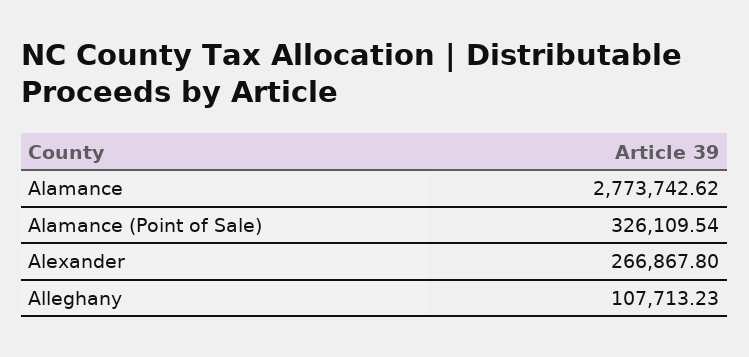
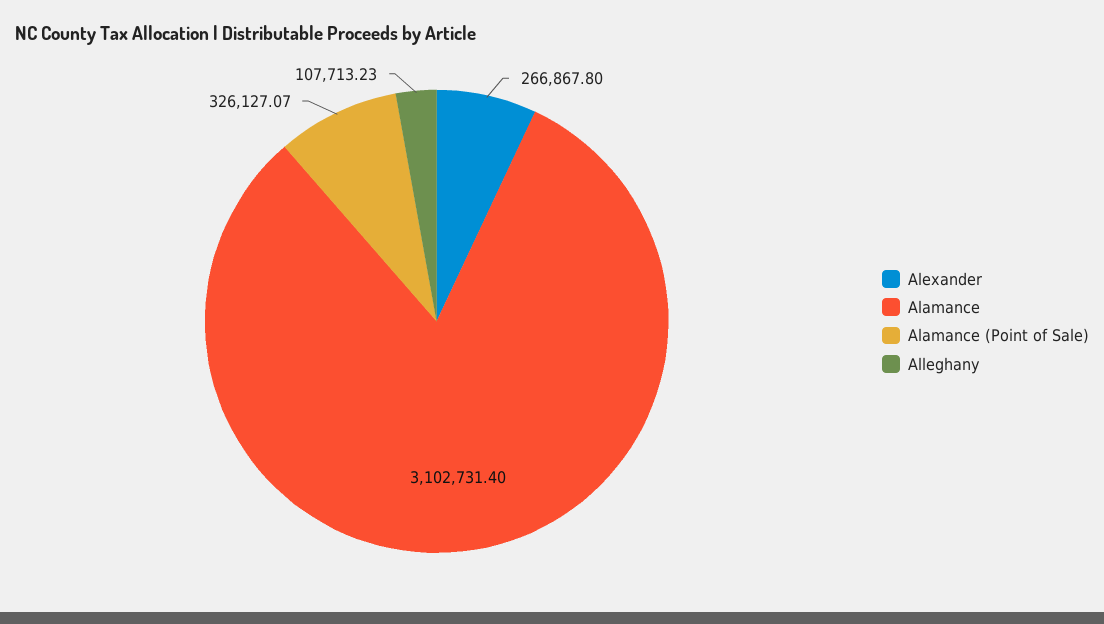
  {
-   "Alamance": 2773742.62,
+   "Alamance": 3102731.4,
-   "Alamance (Point of Sale)": 326109.54,
+   "Alamance (Point of Sale)": 326127.07,
    "Alexander": 266867.8,
    "Alleghany": 107713.23
  }

